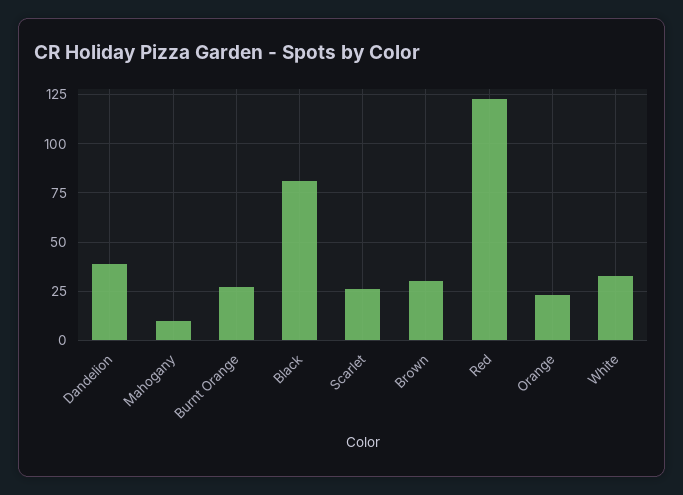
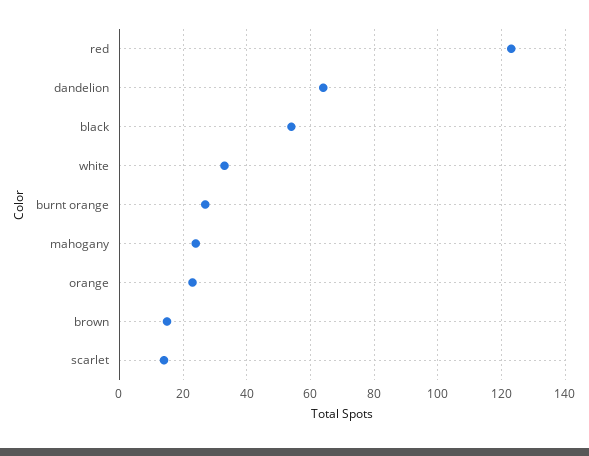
  {
-   "Dandelion": 40,
+   "Dandelion": 65,
-   "Mahogany": 10,
+   "Mahogany": 25,
    "Burnt Orange": 25,
-   "Black": 80,
+   "Black": 55,
-   "Scarlet": 25,
+   "Scarlet": 15,
-   "Brown": 30,
+   "Brown": 15,
    "Red": 125,
    "Orange": 25,
    "White": 35
  }

